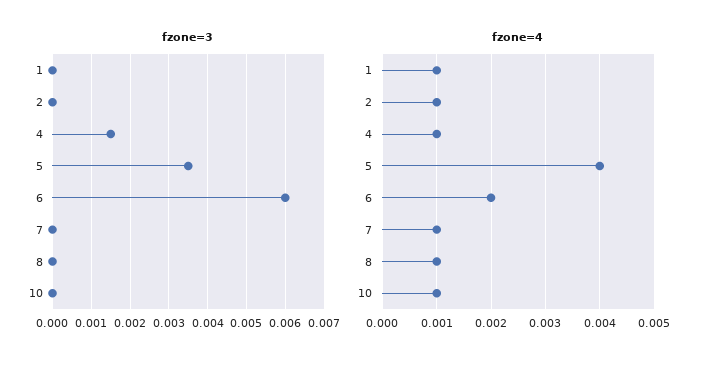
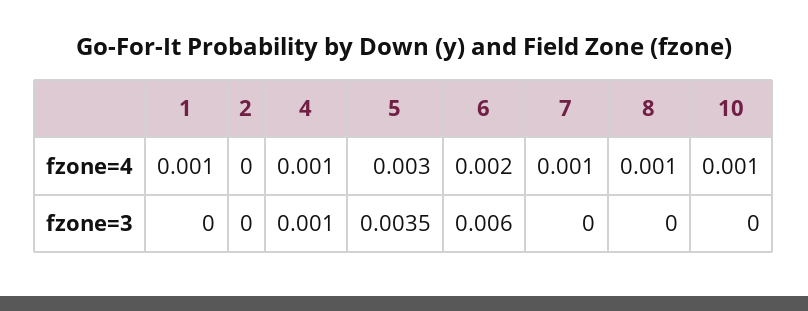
  {
    "fzone=3": {
      "1": 0,
      "2": 0,
-     "4": 0.0015,
+     "4": 0.001,
      "5": 0.0035,
      "6": 0.006,
      "7": 0,
      "8": 0,
      "10": 0
    },
    "fzone=4": {
      "1": 0.001,
-     "2": 0.001,
+     "2": 0,
      "4": 0.001,
-     "5": 0.004,
+     "5": 0.003,
      "6": 0.002,
      "7": 0.001,
      "8": 0.001,
      "10": 0.001
    }
  }

